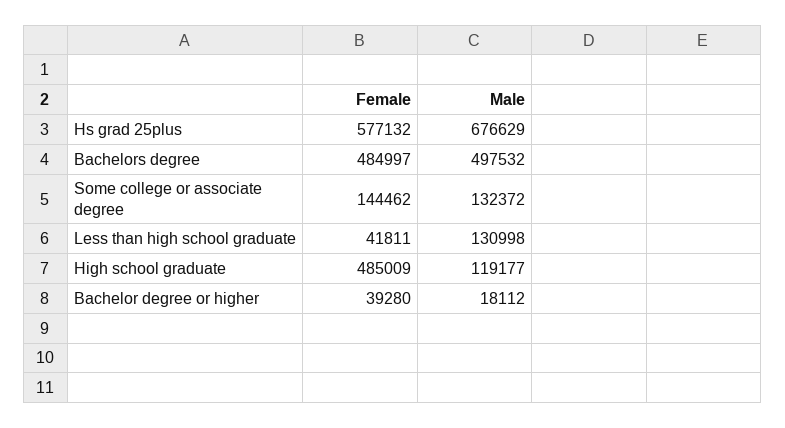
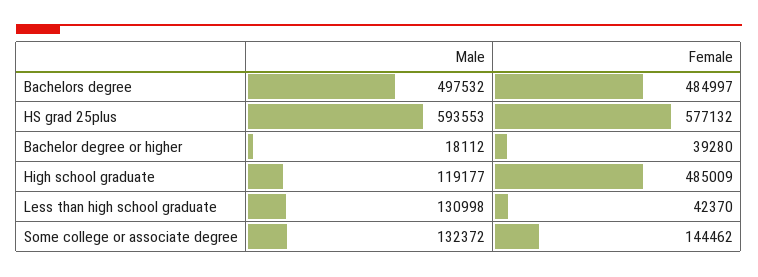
  {
    "Female": {
      "Hs grad 25plus": 577132,
      "Bachelors degree": 484997,
      "Some college or associate degree": 144462,
-     "Less than high school graduate": 41811,
+     "Less than high school graduate": 42370,
      "High school graduate": 485009,
      "Bachelor degree or higher": 39280
    },
    "Male": {
-     "Hs grad 25plus": 676629,
+     "Hs grad 25plus": 593553,
      "Bachelors degree": 497532,
      "Some college or associate degree": 132372,
      "Less than high school graduate": 130998,
      "High school graduate": 119177,
      "Bachelor degree or higher": 18112
    }
  }

